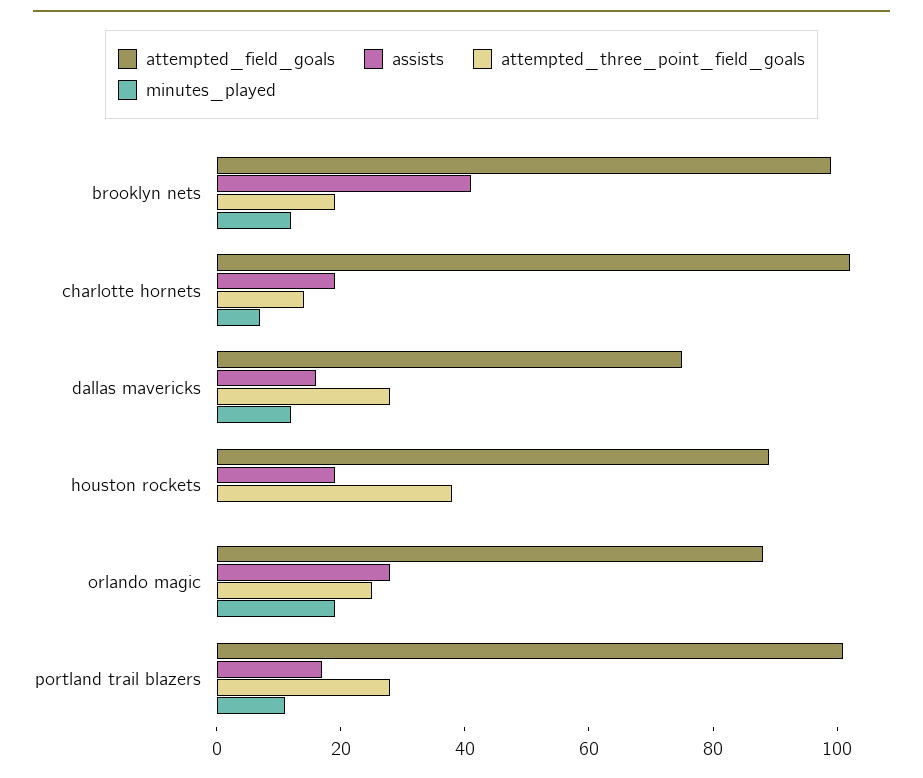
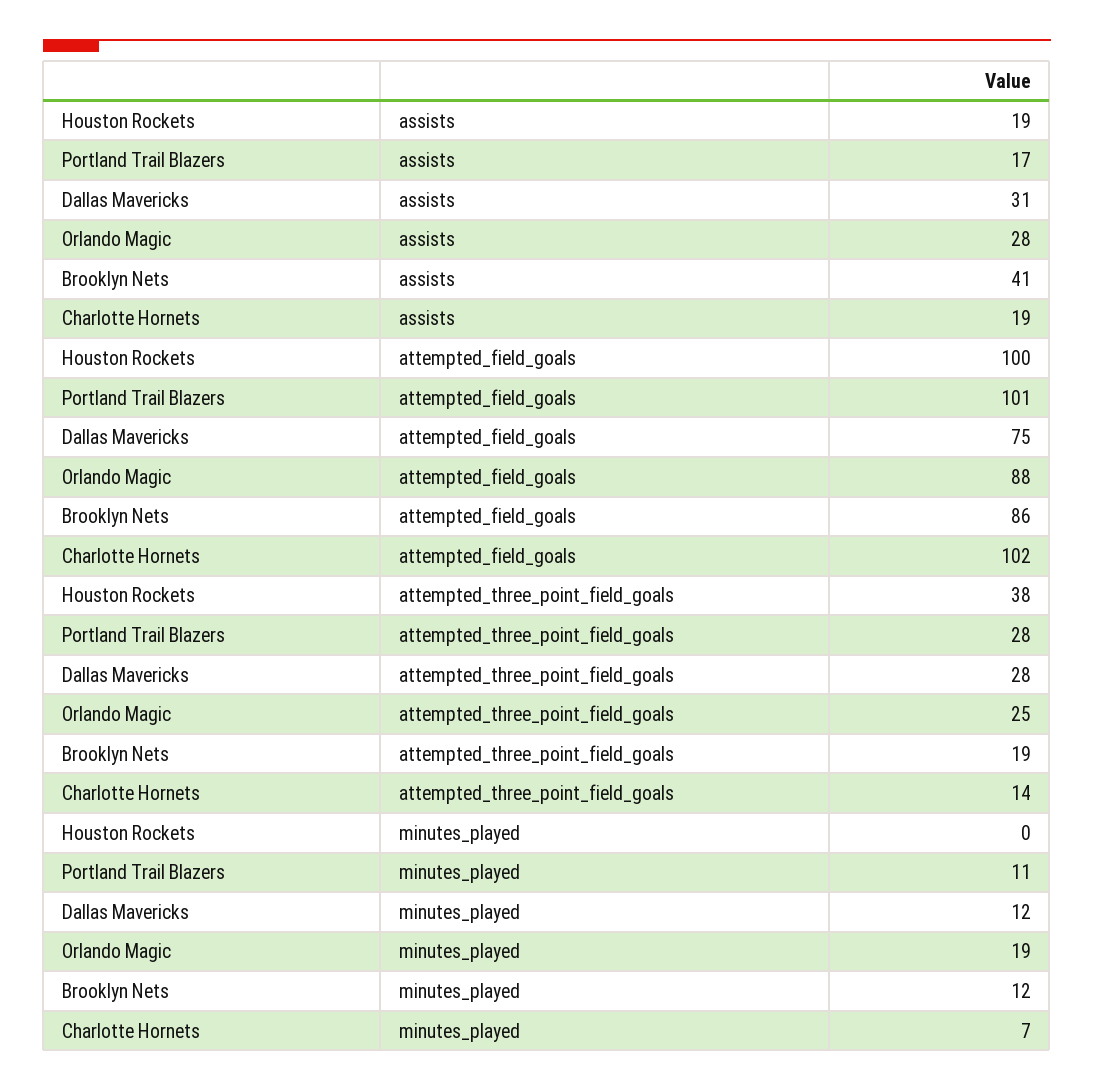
  {
    "attempted_field_goals": {
-     "brooklyn nets": 100,
+     "brooklyn nets": 86,
      "charlotte hornets": 102,
      "dallas mavericks": 75,
-     "houston rockets": 90,
+     "houston rockets": 100,
      "orlando magic": 88,
      "portland trail blazers": 101
    },
    "assists": {
      "brooklyn nets": 41,
      "charlotte hornets": 19,
-     "dallas mavericks": 15,
+     "dallas mavericks": 31,
      "houston rockets": 19,
      "orlando magic": 28,
      "portland trail blazers": 17
    },
    "attempted_three_point_field_goals": {
      "brooklyn nets": 19,
      "charlotte hornets": 14,
      "dallas mavericks": 28,
      "houston rockets": 38,
      "orlando magic": 25,
      "portland trail blazers": 28
    },
    "minutes_played": {
      "brooklyn nets": 12,
      "charlotte hornets": 7,
      "dallas mavericks": 12,
      "houston rockets": 0,
      "orlando magic": 19,
      "portland trail blazers": 11
    }
  }

